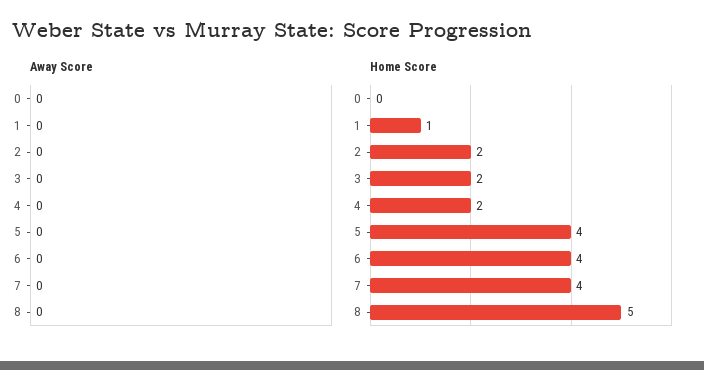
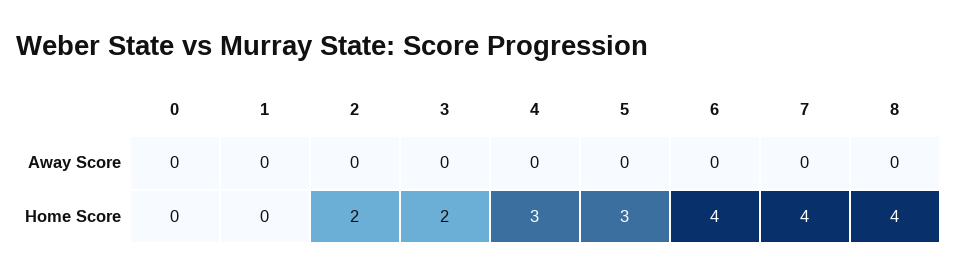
  {
    "Away Score": {
      "0": 0,
      "1": 0,
      "2": 0,
      "3": 0,
      "4": 0,
      "5": 0,
      "6": 0,
      "7": 0,
      "8": 0
    },
    "Home Score": {
      "0": 0,
-     "1": 1,
+     "1": 0,
      "2": 2,
      "3": 2,
-     "4": 2,
+     "4": 3,
-     "5": 4,
+     "5": 3,
      "6": 4,
      "7": 4,
-     "8": 5
+     "8": 4
    }
  }

